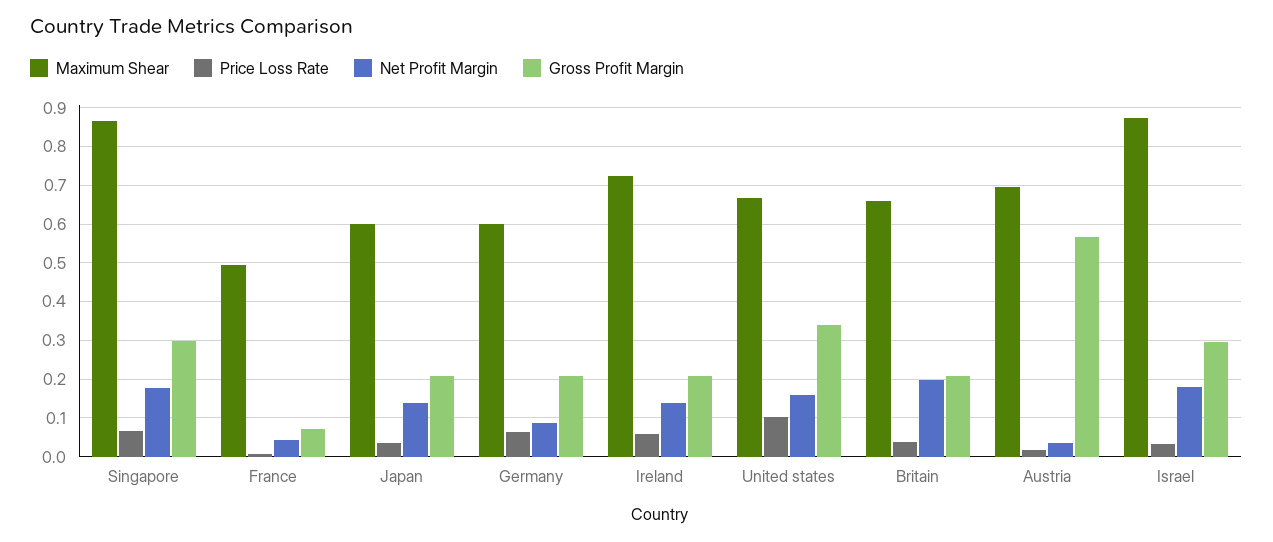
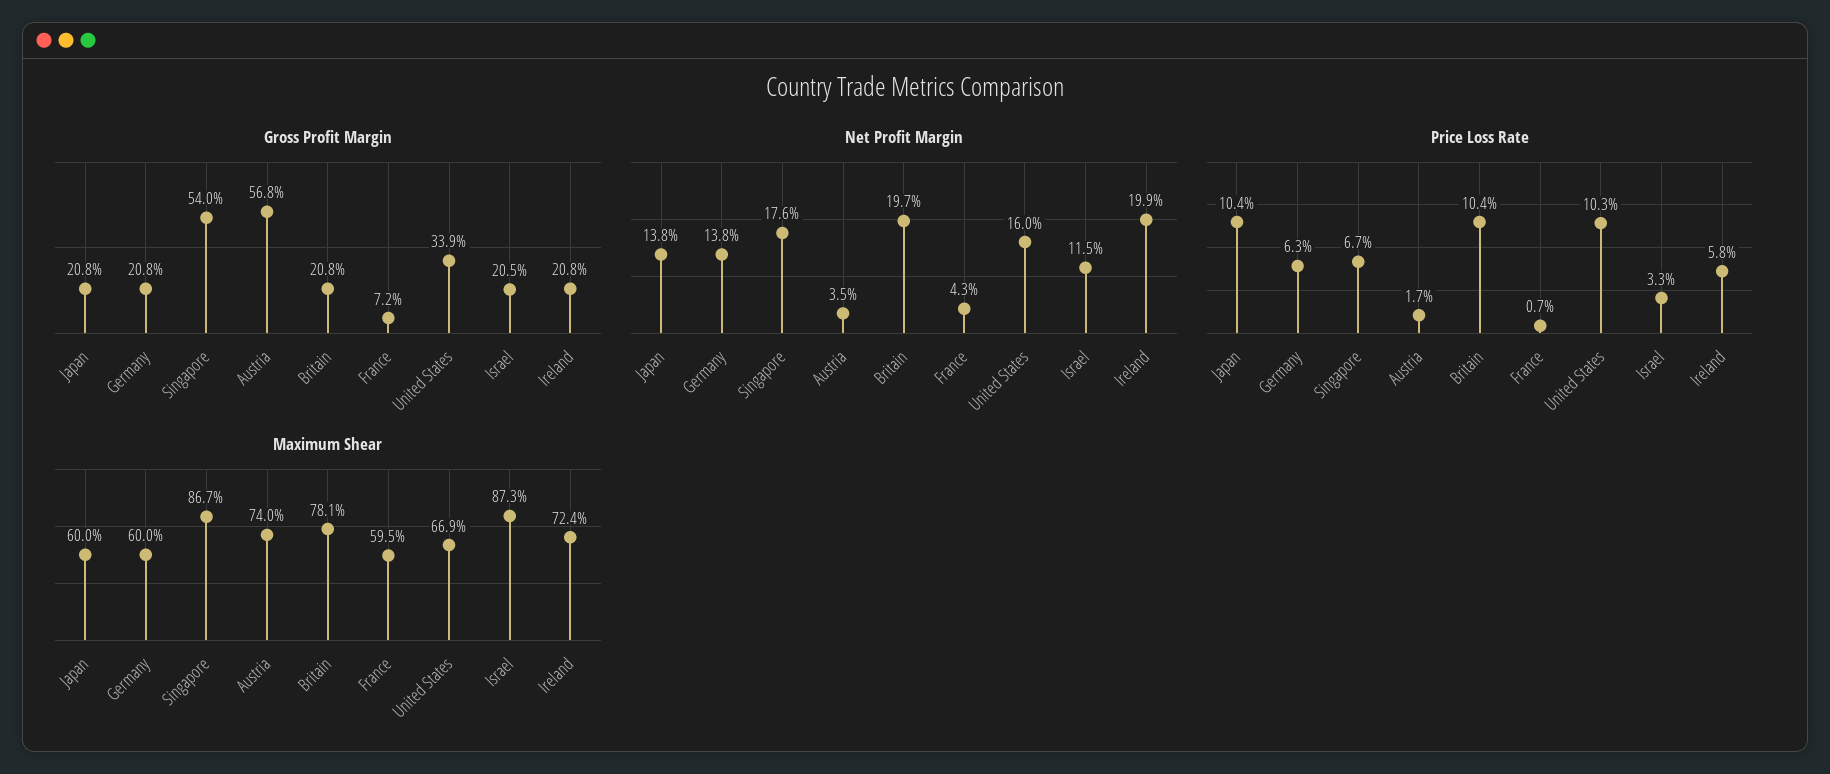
  {
    "Maximum Shear": {
      "Singapore": 0.867,
-     "France": 0.5,
+     "France": 0.595,
      "Japan": 0.6,
      "Germany": 0.6,
      "Ireland": 0.724,
      "United states": 0.669,
-     "Britain": 0.66,
+     "Britain": 0.781,
-     "Austria": 0.7,
+     "Austria": 0.74,
      "Israel": 0.873
    },
    "Price Loss Rate": {
      "Singapore": 0.067,
      "France": 0.007,
-     "Japan": 0.04,
+     "Japan": 0.104,
      "Germany": 0.063,
      "Ireland": 0.058,
      "United states": 0.103,
-     "Britain": 0.04,
+     "Britain": 0.104,
      "Austria": 0.017,
      "Israel": 0.033
    },
    "Net Profit Margin": {
      "Singapore": 0.176,
      "France": 0.043,
      "Japan": 0.138,
-     "Germany": 0.08,
+     "Germany": 0.138,
-     "Ireland": 0.14,
+     "Ireland": 0.199,
      "United states": 0.16,
      "Britain": 0.197,
      "Austria": 0.035,
-     "Israel": 0.18
+     "Israel": 0.115
    },
    "Gross Profit Margin": {
-     "Singapore": 0.3,
+     "Singapore": 0.54,
      "France": 0.072,
      "Japan": 0.208,
      "Germany": 0.208,
      "Ireland": 0.208,
      "United states": 0.339,
      "Britain": 0.208,
      "Austria": 0.568,
-     "Israel": 0.3
+     "Israel": 0.205
    }
  }

